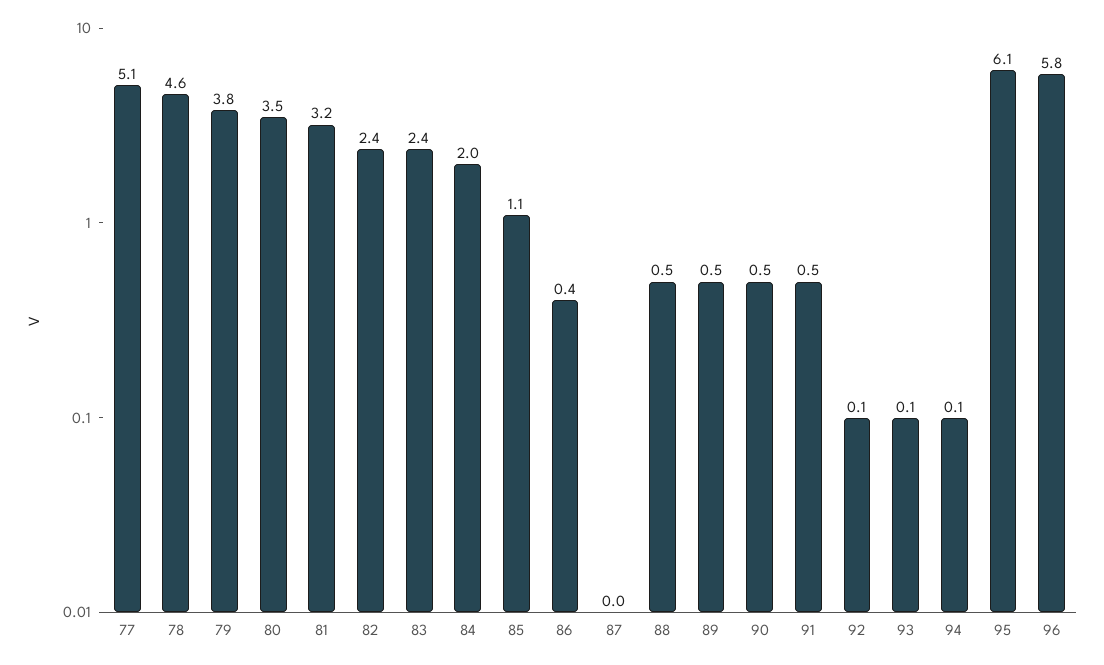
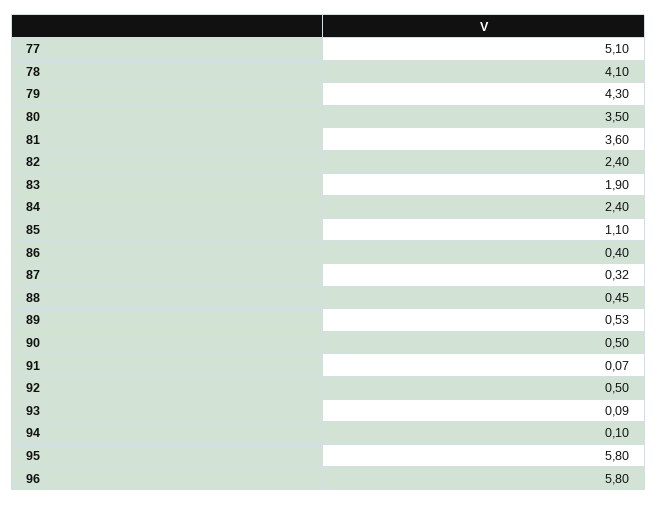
  {
    "77": 5.1,
-   "78": 4.6,
+   "78": 4.1,
-   "79": 3.8,
+   "79": 4.3,
    "80": 3.5,
-   "81": 3.2,
+   "81": 3.6,
    "82": 2.4,
-   "83": 2.4,
+   "83": 1.9,
-   "84": 2,
+   "84": 2.4,
    "85": 1.1,
    "86": 0.4,
-   "87": 0,
+   "87": 0.32,
    "88": 0.45,
    "89": 0.53,
    "90": 0.5,
-   "91": 0.5,
+   "91": 0.07,
-   "92": 0.1,
+   "92": 0.5,
    "93": 0.09,
    "94": 0.1,
-   "95": 6.1,
+   "95": 5.8,
    "96": 5.8
  }

